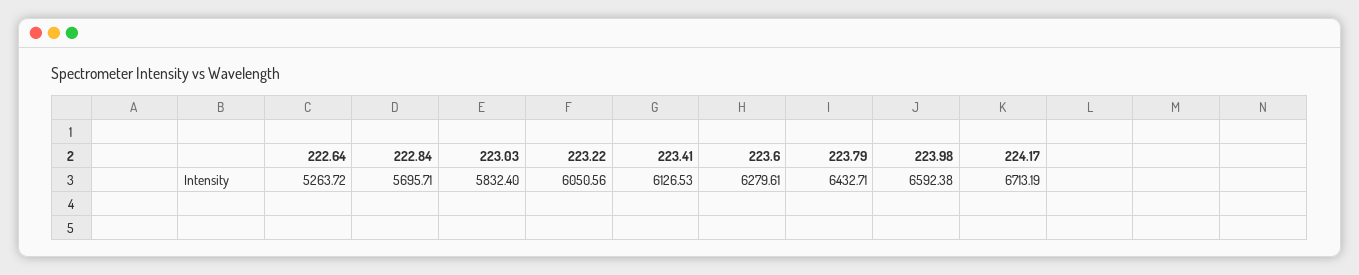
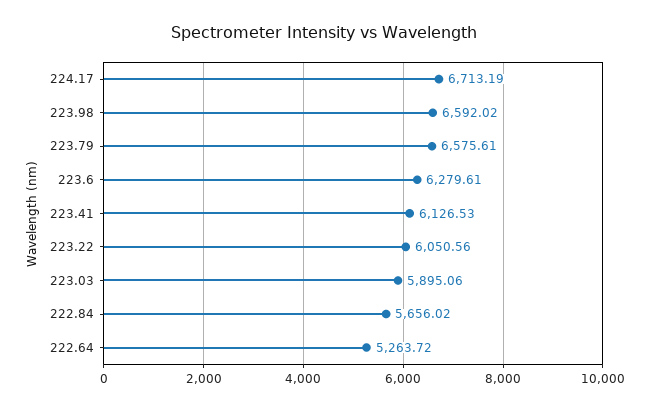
  {
    "222.64": 5263.72,
-   "222.84": 5695.71,
+   "222.84": 5656.02,
-   "223.03": 5832.4,
+   "223.03": 5895.06,
    "223.22": 6050.56,
    "223.41": 6126.53,
    "223.6": 6279.61,
-   "223.79": 6432.71,
+   "223.79": 6575.61,
-   "223.98": 6592.38,
+   "223.98": 6592.02,
    "224.17": 6713.19
  }

